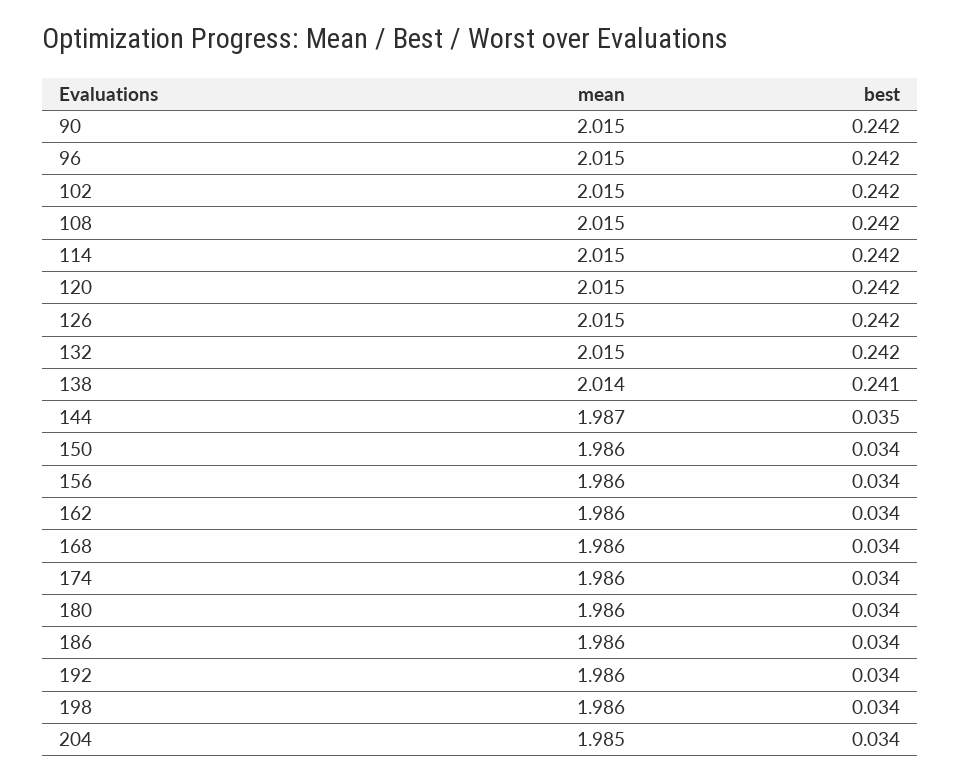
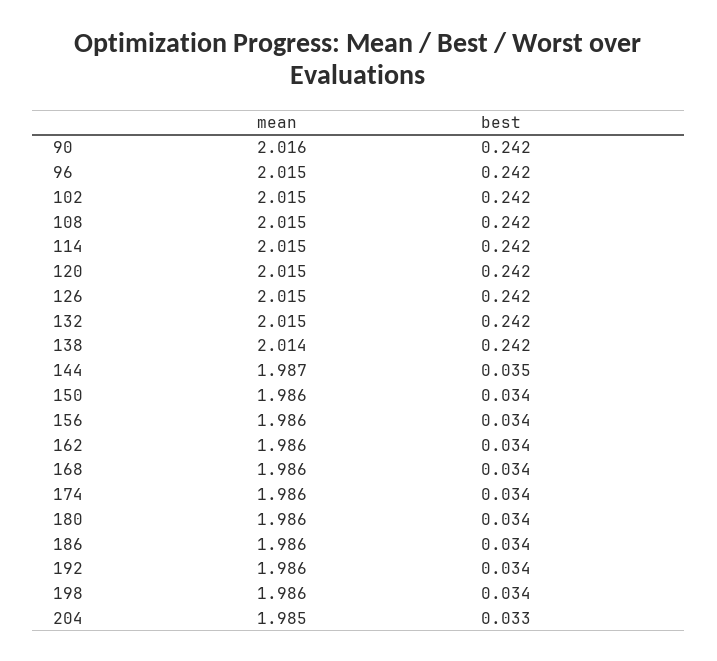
  {
    "mean": {
-     "90": 2.015,
+     "90": 2.016,
      "96": 2.015,
      "102": 2.015,
      "108": 2.015,
      "114": 2.015,
      "120": 2.015,
      "126": 2.015,
      "132": 2.015,
      "138": 2.014,
      "144": 1.987,
      "150": 1.986,
      "156": 1.986,
      "162": 1.986,
      "168": 1.986,
      "174": 1.986,
      "180": 1.986,
      "186": 1.986,
      "192": 1.986,
      "198": 1.986,
      "204": 1.985
    },
    "best": {
      "90": 0.242,
      "96": 0.242,
      "102": 0.242,
      "108": 0.242,
      "114": 0.242,
      "120": 0.242,
      "126": 0.242,
      "132": 0.242,
-     "138": 0.241,
+     "138": 0.242,
      "144": 0.035,
      "150": 0.034,
      "156": 0.034,
      "162": 0.034,
      "168": 0.034,
      "174": 0.034,
      "180": 0.034,
      "186": 0.034,
      "192": 0.034,
      "198": 0.034,
-     "204": 0.034
+     "204": 0.033
    }
  }

